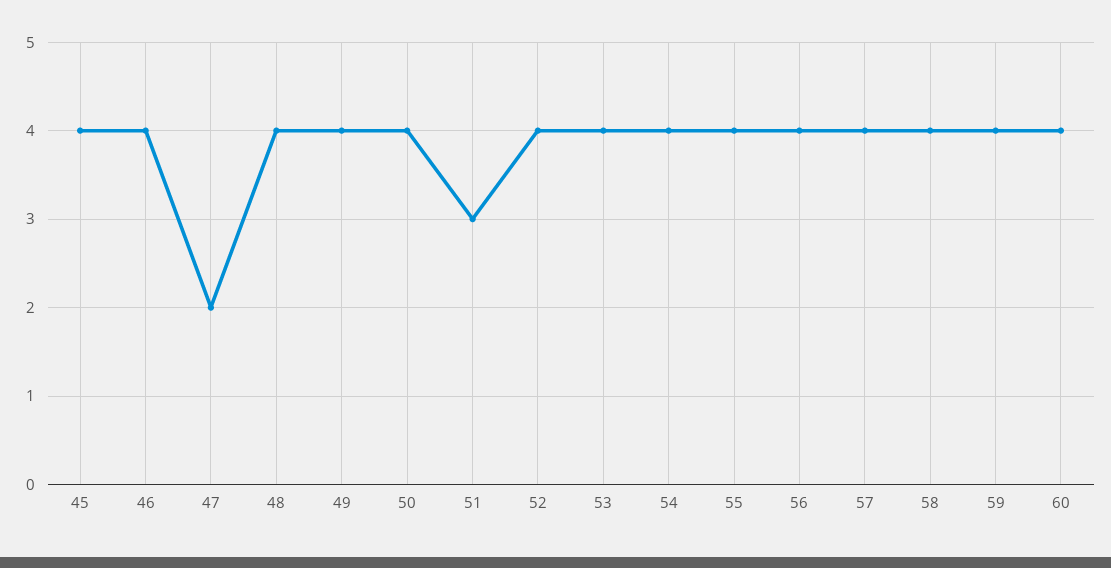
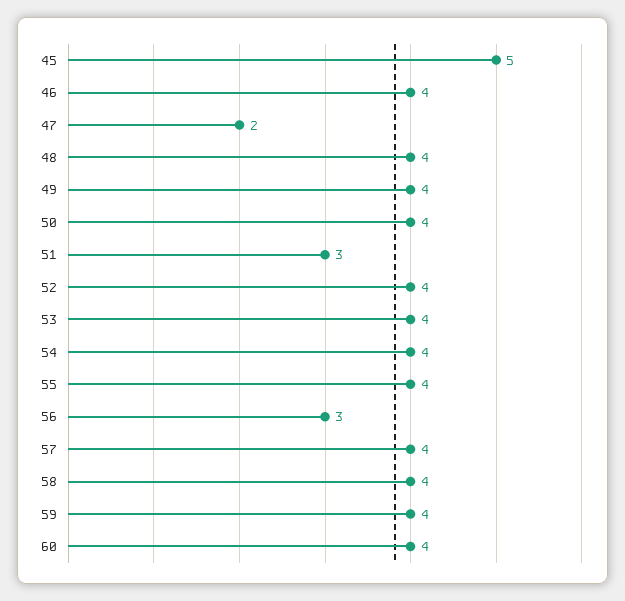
  {
-   "45": 4,
+   "45": 5,
    "46": 4,
    "47": 2,
    "48": 4,
    "49": 4,
    "50": 4,
    "51": 3,
    "52": 4,
    "53": 4,
    "54": 4,
    "55": 4,
-   "56": 4,
+   "56": 3,
    "57": 4,
    "58": 4,
    "59": 4,
    "60": 4
  }

